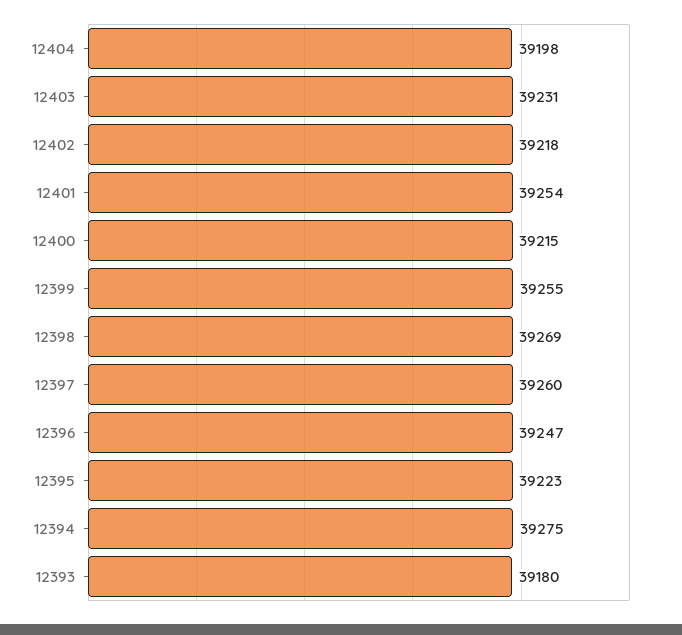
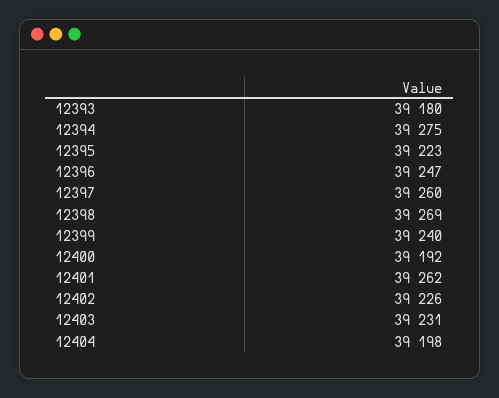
  {
    "12404": 39198,
    "12403": 39231,
-   "12402": 39218,
+   "12402": 39226,
-   "12401": 39254,
+   "12401": 39262,
-   "12400": 39215,
+   "12400": 39192,
-   "12399": 39255,
+   "12399": 39240,
    "12398": 39269,
    "12397": 39260,
    "12396": 39247,
    "12395": 39223,
    "12394": 39275,
    "12393": 39180
  }

